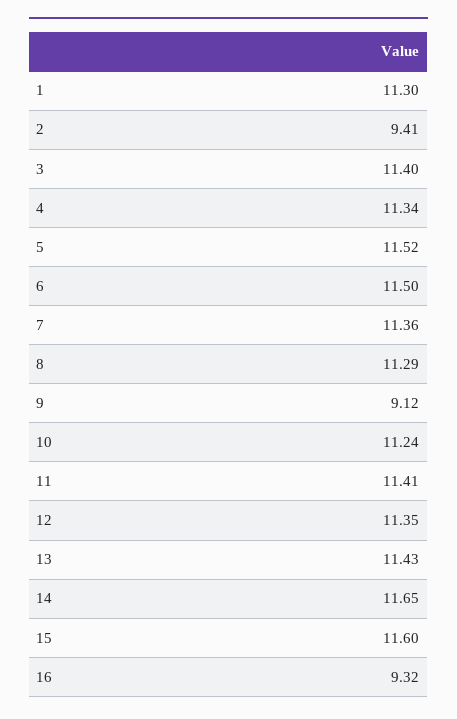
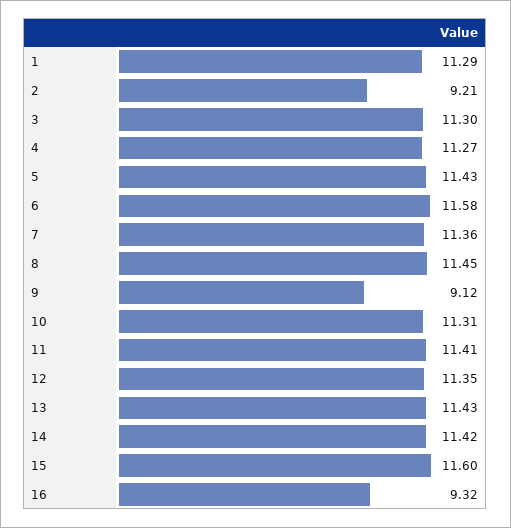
  {
-   "1": 11.3,
+   "1": 11.29,
-   "2": 9.41,
+   "2": 9.21,
-   "3": 11.4,
+   "3": 11.3,
-   "4": 11.34,
+   "4": 11.27,
-   "5": 11.52,
+   "5": 11.43,
-   "6": 11.5,
+   "6": 11.58,
    "7": 11.36,
-   "8": 11.29,
+   "8": 11.45,
    "9": 9.12,
-   "10": 11.24,
+   "10": 11.31,
    "11": 11.41,
    "12": 11.35,
    "13": 11.43,
-   "14": 11.65,
+   "14": 11.42,
    "15": 11.6,
    "16": 9.32
  }

